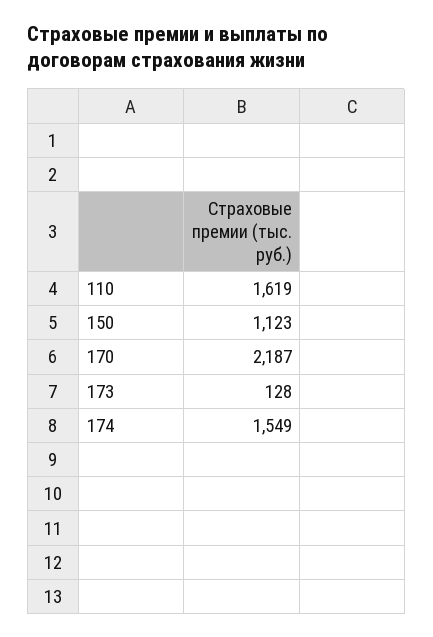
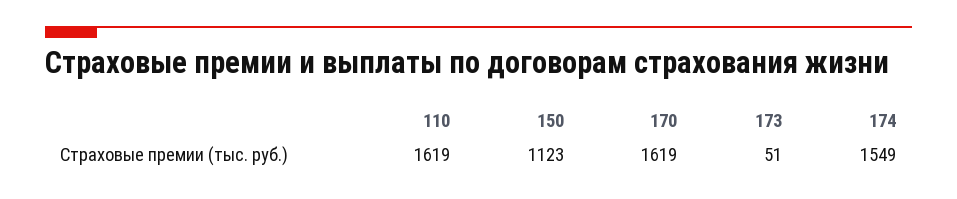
  {
    "110": 1619,
    "150": 1123,
-   "170": 2187,
+   "170": 1619,
-   "173": 128,
+   "173": 51,
    "174": 1549
  }

